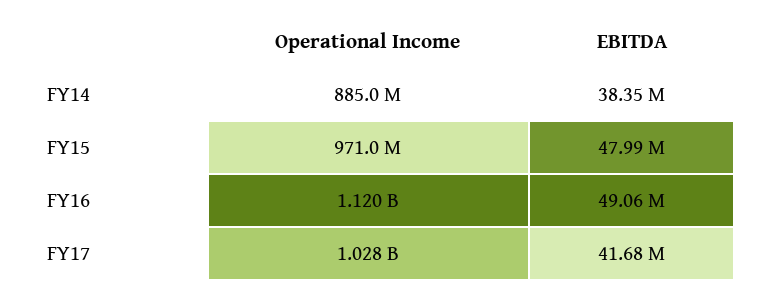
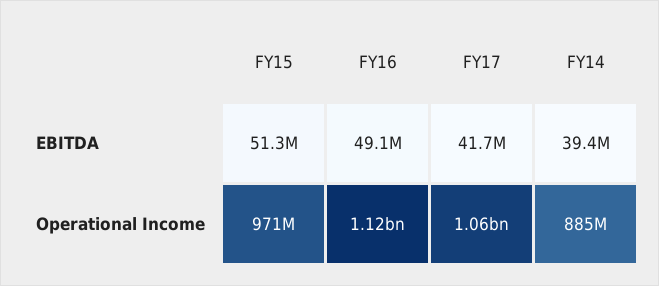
  {
    "Operational Income": {
      "FY14": 885000000,
      "FY15": 971000000,
      "FY16": 1120000000,
-     "FY17": 1028000000
+     "FY17": 1060000000
    },
    "EBITDA": {
-     "FY14": 38350000,
+     "FY14": 39400000,
-     "FY15": 47990000,
+     "FY15": 51300000,
      "FY16": 49060000,
      "FY17": 41680000
    }
  }

